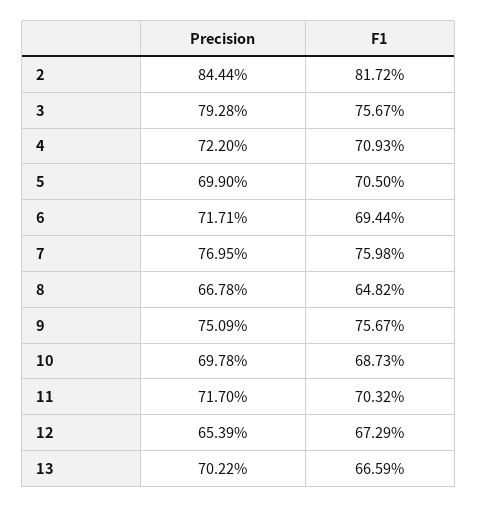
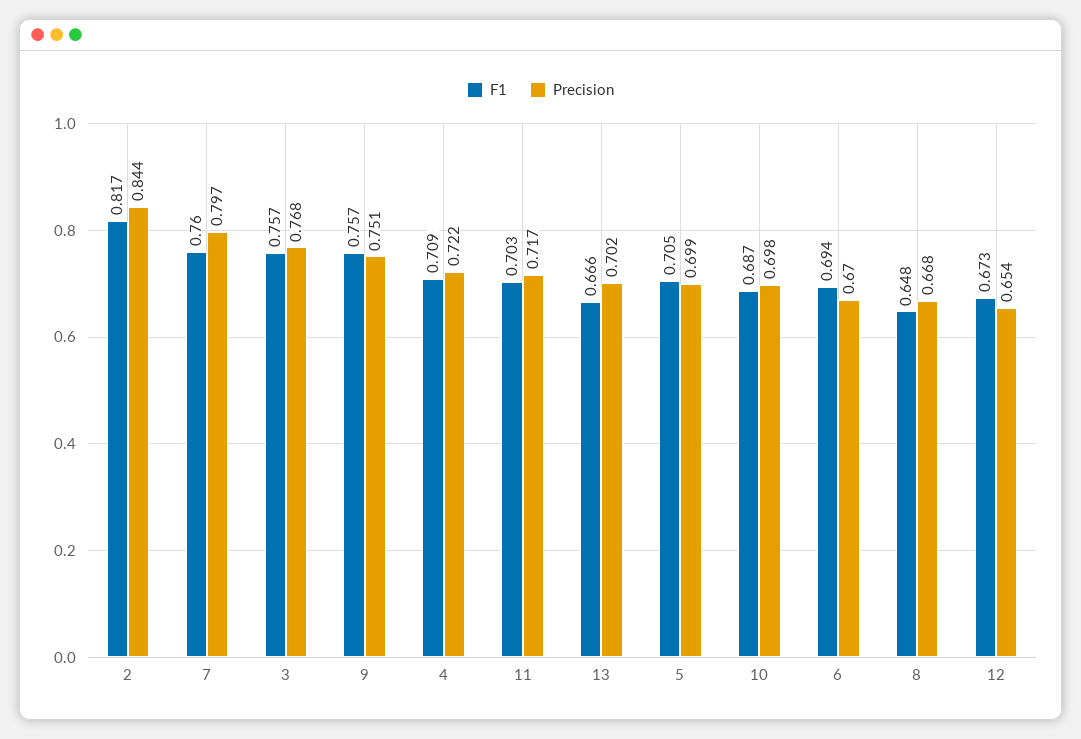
  {
    "Precision": {
      "2": 0.8444,
-     "3": 0.7928,
+     "3": 0.768,
      "4": 0.722,
      "5": 0.699,
-     "6": 0.7171,
+     "6": 0.67,
-     "7": 0.7695,
+     "7": 0.797,
      "8": 0.6678,
      "9": 0.7509,
      "10": 0.6978,
      "11": 0.717,
      "12": 0.6539,
      "13": 0.7022
    },
    "F1": {
      "2": 0.8172,
      "3": 0.7567,
      "4": 0.7093,
      "5": 0.705,
      "6": 0.6944,
      "7": 0.7598,
      "8": 0.6482,
      "9": 0.7567,
      "10": 0.6873,
      "11": 0.7032,
      "12": 0.6729,
      "13": 0.6659
    }
  }

